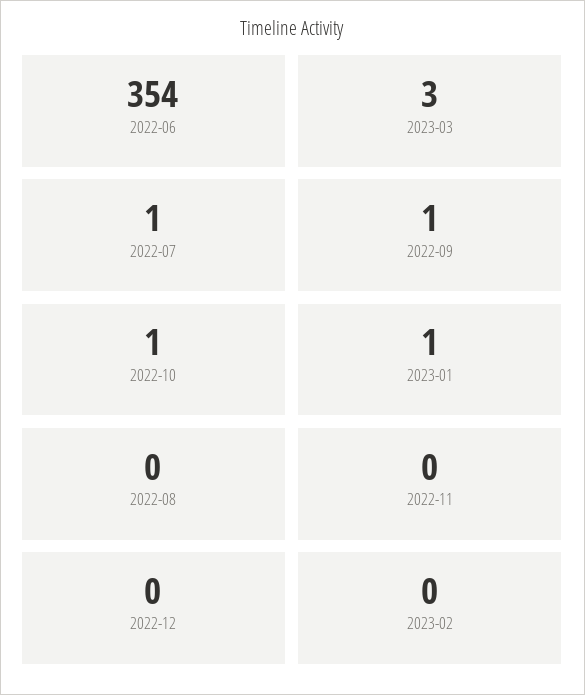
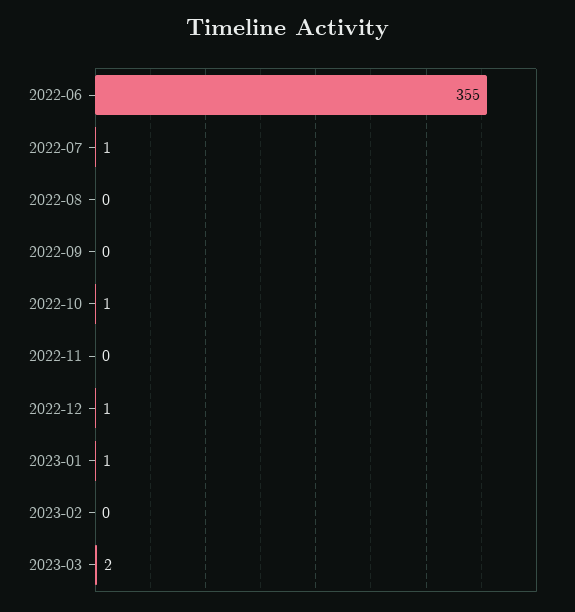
  {
-   "2022-06": 354,
+   "2022-06": 355,
-   "2023-03": 3,
+   "2023-03": 2,
    "2022-07": 1,
-   "2022-09": 1,
+   "2022-09": 0,
    "2022-10": 1,
    "2023-01": 1,
    "2022-08": 0,
    "2022-11": 0,
-   "2022-12": 0,
+   "2022-12": 1,
    "2023-02": 0
  }

